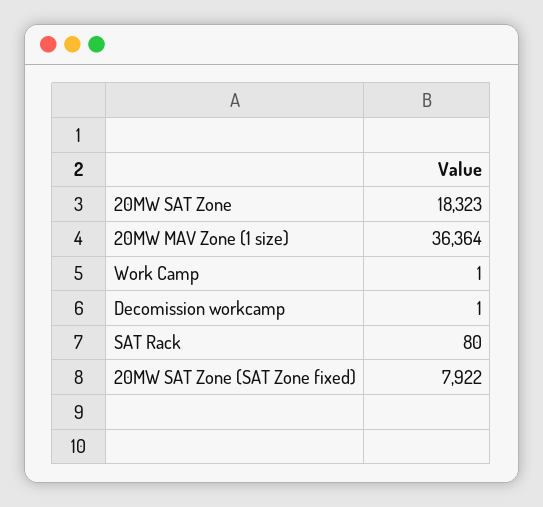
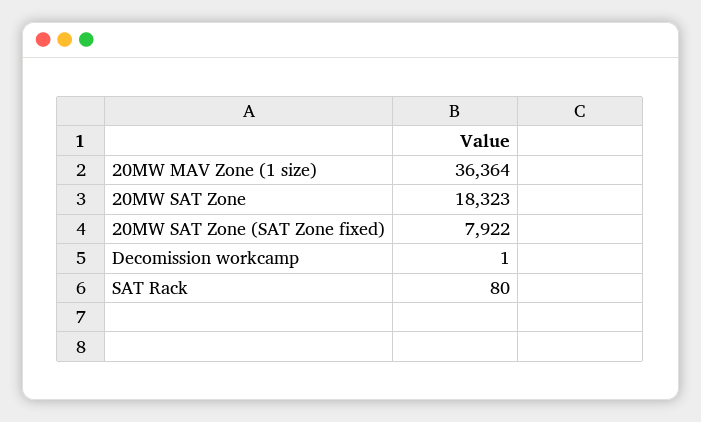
  {
    "20MW SAT Zone": 18323,
    "20MW MAV Zone (1 size)": 36364,
-   "Work Camp": 1,
    "Decomission workcamp": 1,
    "SAT Rack": 80,
    "20MW SAT Zone (SAT Zone fixed)": 7922
  }

